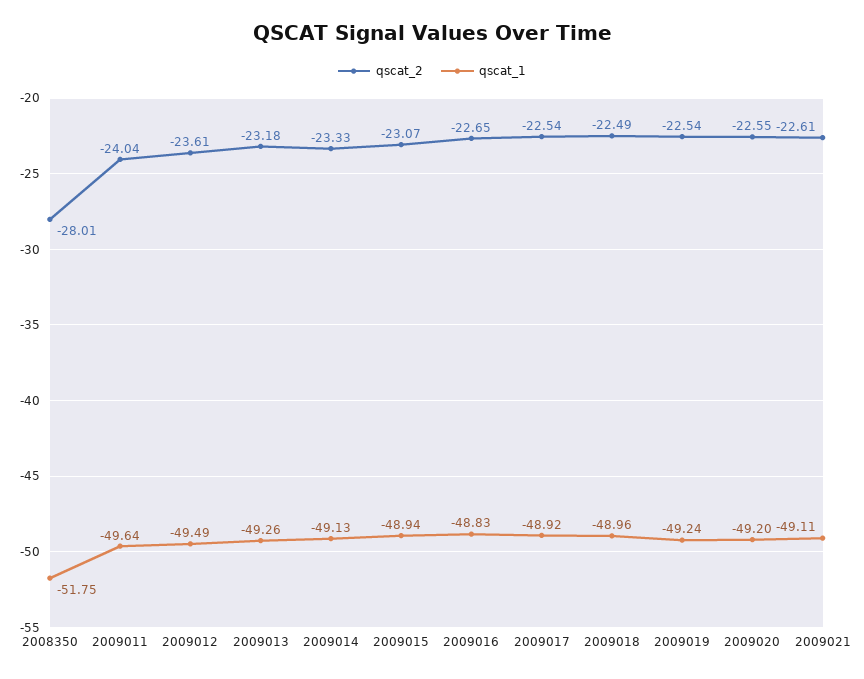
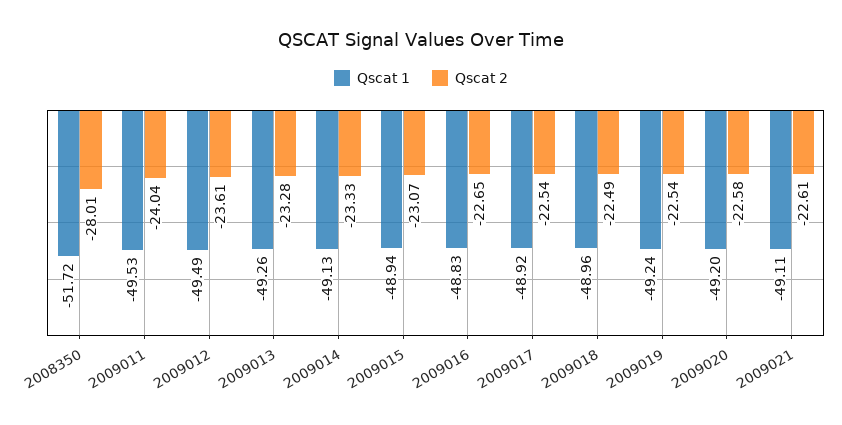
  {
    "qscat_2": {
      "2008350": -28.01,
      "2009011": -24.04,
      "2009012": -23.61,
-     "2009013": -23.18,
+     "2009013": -23.28,
      "2009014": -23.33,
      "2009015": -23.07,
      "2009016": -22.65,
      "2009017": -22.54,
      "2009018": -22.49,
      "2009019": -22.54,
-     "2009020": -22.55,
+     "2009020": -22.58,
      "2009021": -22.61
    },
    "qscat_1": {
-     "2008350": -51.75,
+     "2008350": -51.72,
-     "2009011": -49.64,
+     "2009011": -49.53,
      "2009012": -49.49,
      "2009013": -49.26,
      "2009014": -49.13,
      "2009015": -48.94,
      "2009016": -48.83,
      "2009017": -48.92,
      "2009018": -48.96,
      "2009019": -49.24,
      "2009020": -49.2,
      "2009021": -49.11
    }
  }

